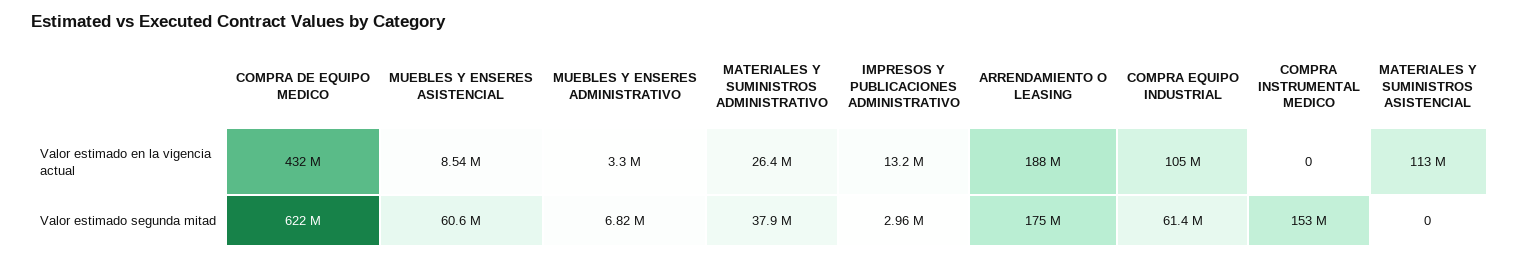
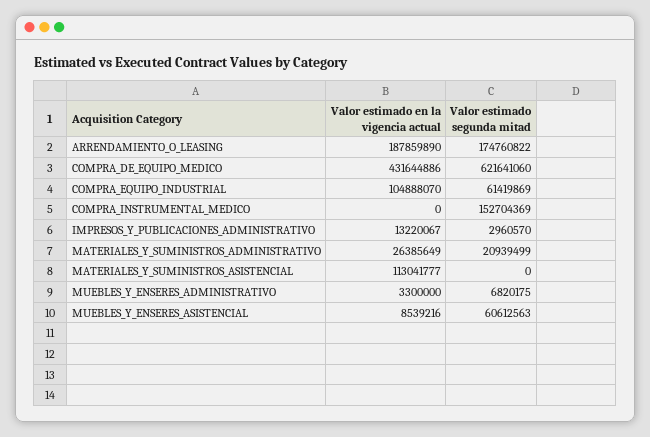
  {
    "COMPRA DE EQUIPO MEDICO": {
      "Valor estimado en la vigencia actual": 431644886,
      "Valor estimado segunda mitad": 621641060
    },
    "MUEBLES Y ENSERES ASISTENCIAL": {
      "Valor estimado en la vigencia actual": 8539216,
      "Valor estimado segunda mitad": 60612563
    },
    "MUEBLES Y ENSERES ADMINISTRATIVO": {
      "Valor estimado en la vigencia actual": 3300000,
      "Valor estimado segunda mitad": 6820175
    },
    "MATERIALES Y SUMINISTROS ADMINISTRATIVO": {
      "Valor estimado en la vigencia actual": 26385649,
-     "Valor estimado segunda mitad": 37900000
+     "Valor estimado segunda mitad": 20939499
    },
    "IMPRESOS Y PUBLICACIONES ADMINISTRATIVO": {
      "Valor estimado en la vigencia actual": 13220067,
      "Valor estimado segunda mitad": 2960570
    },
    "ARRENDAMIENTO O LEASING": {
      "Valor estimado en la vigencia actual": 187859890,
      "Valor estimado segunda mitad": 174760822
    },
    "COMPRA EQUIPO INDUSTRIAL": {
      "Valor estimado en la vigencia actual": 104888070,
      "Valor estimado segunda mitad": 61419869
    },
    "COMPRA INSTRUMENTAL MEDICO": {
      "Valor estimado en la vigencia actual": 0,
      "Valor estimado segunda mitad": 152704369
    },
    "MATERIALES Y SUMINISTROS ASISTENCIAL": {
      "Valor estimado en la vigencia actual": 113041777,
      "Valor estimado segunda mitad": 0
    }
  }

